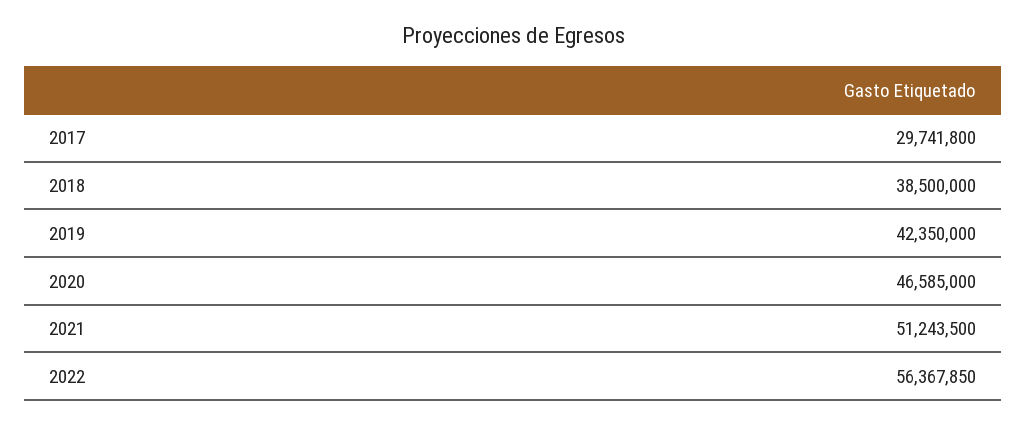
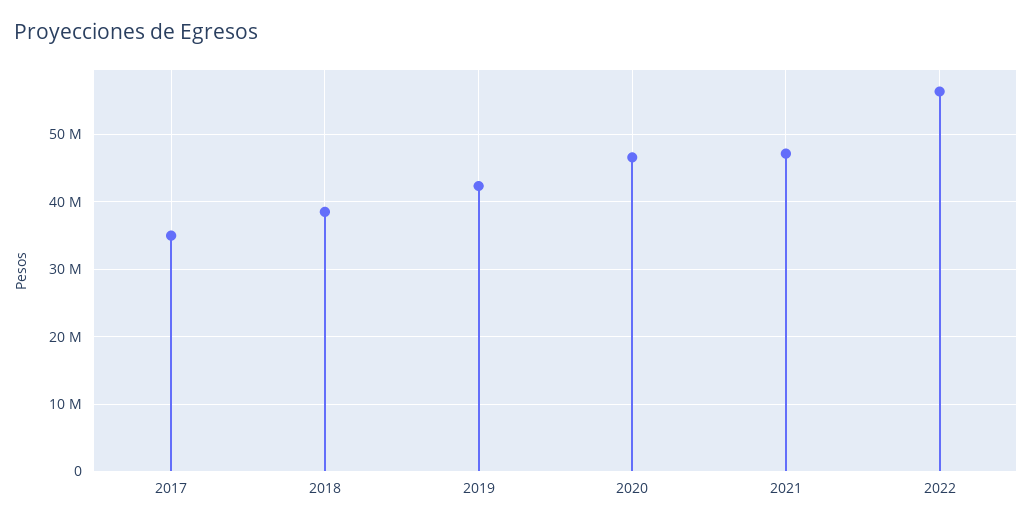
  {
-   "2017": 29741800,
+   "2017": 35000000,
    "2018": 38500000,
    "2019": 42350000,
    "2020": 46585000,
-   "2021": 51243500,
+   "2021": 47000000,
    "2022": 56367850
  }

